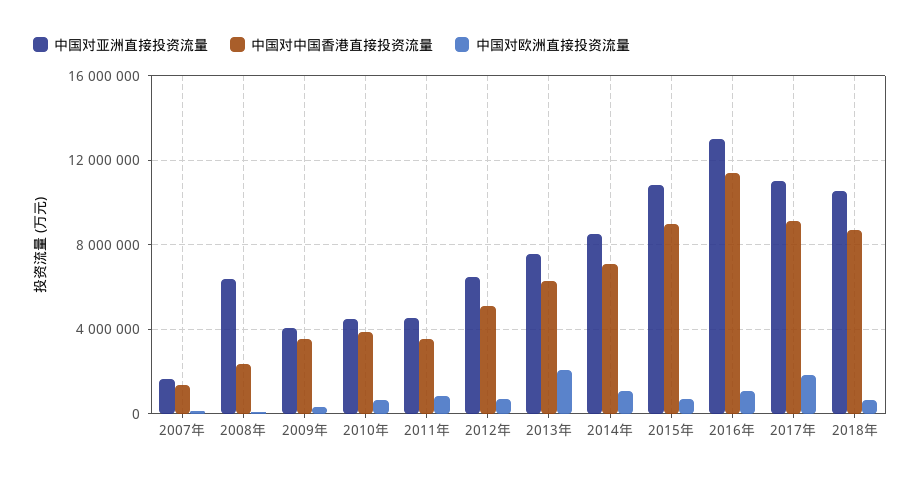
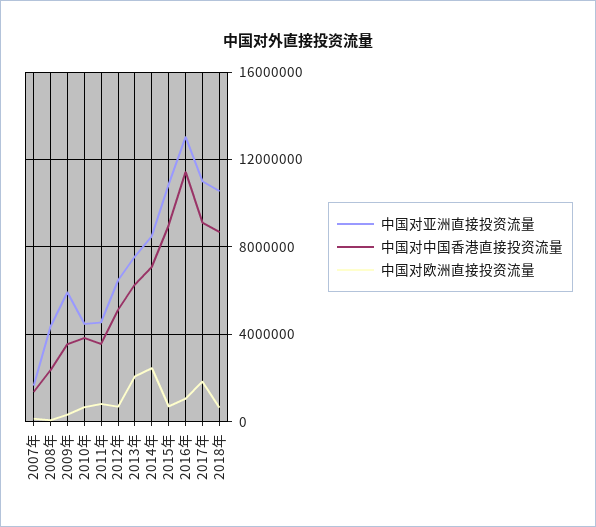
  {
    "中国对亚洲直接投资流量": {
      "2007年": 1500000,
-     "2008年": 6500000,
+     "2008年": 4500000,
-     "2009年": 4000000,
+     "2009年": 6000000,
      "2010年": 4500000,
      "2011年": 4500000,
      "2012年": 6500000,
      "2013年": 7500000,
      "2014年": 8500000,
      "2015年": 11000000,
      "2016年": 13000000,
      "2017年": 11000000,
      "2018年": 10500000
    },
    "中国对中国香港直接投资流量": {
      "2007年": 1500000,
      "2008年": 2500000,
      "2009年": 3500000,
      "2010年": 4000000,
      "2011年": 3500000,
      "2012年": 5000000,
      "2013年": 6500000,
      "2014年": 7000000,
      "2015年": 9000000,
      "2016年": 11500000,
      "2017年": 9000000,
      "2018年": 8500000
    },
    "中国对欧洲直接投资流量": {
      "2007年": 0,
      "2008年": 0,
      "2009年": 500000,
      "2010年": 500000,
      "2011年": 1000000,
      "2012年": 500000,
      "2013年": 2000000,
-     "2014年": 1000000,
+     "2014年": 2500000,
      "2015年": 500000,
      "2016年": 1000000,
      "2017年": 2000000,
      "2018年": 500000
    }
  }

